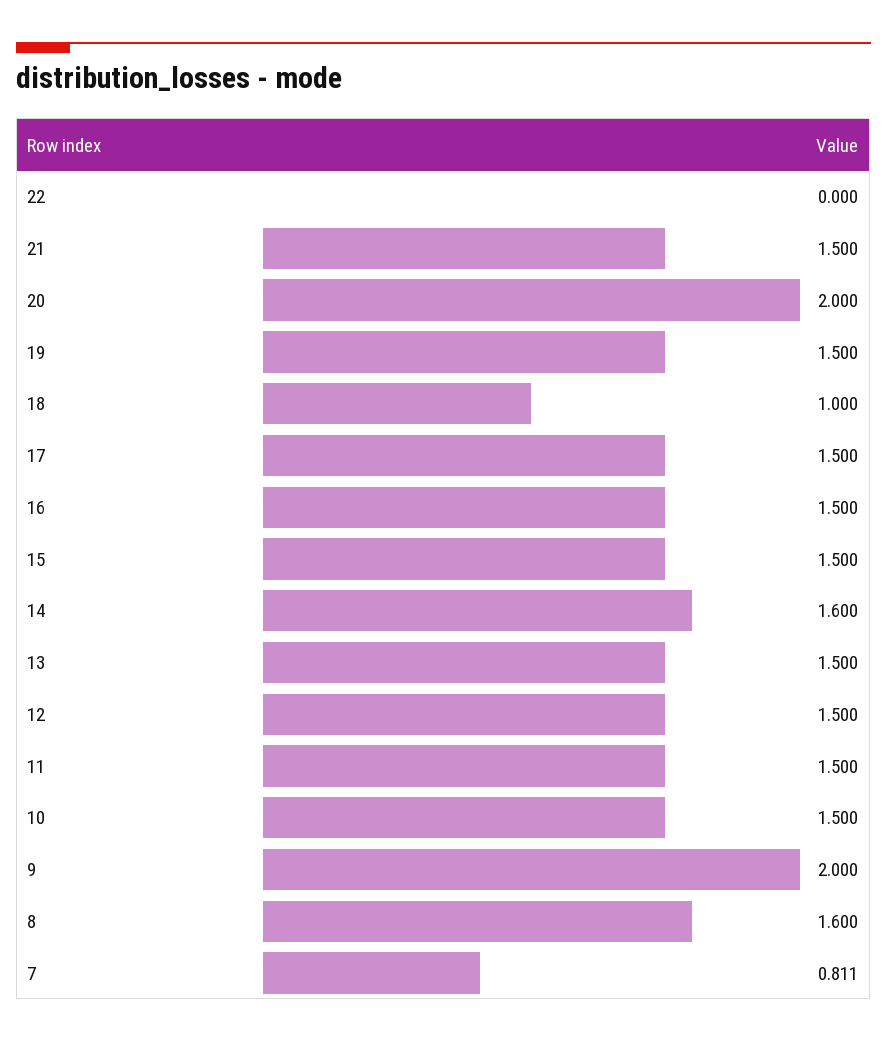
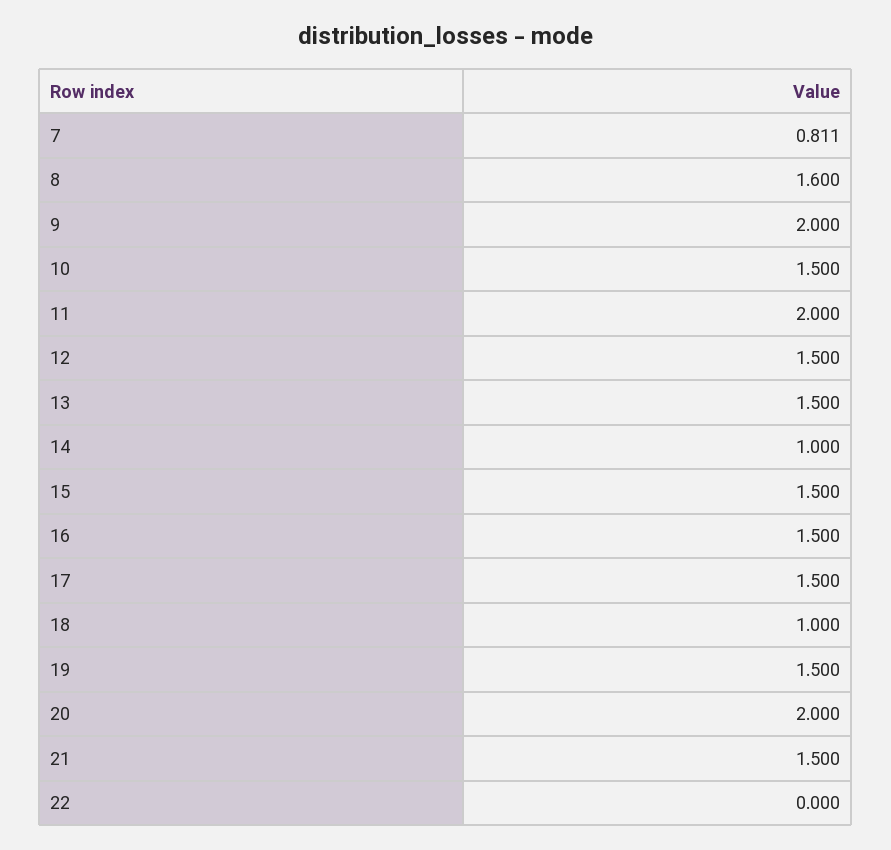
  {
    "22": 0,
    "21": 1.5,
    "20": 2,
    "19": 1.5,
    "18": 1,
    "17": 1.5,
    "16": 1.5,
    "15": 1.5,
-   "14": 1.6,
+   "14": 1,
    "13": 1.5,
    "12": 1.5,
-   "11": 1.5,
+   "11": 2,
    "10": 1.5,
    "9": 2,
    "8": 1.6,
    "7": 0.811
  }

